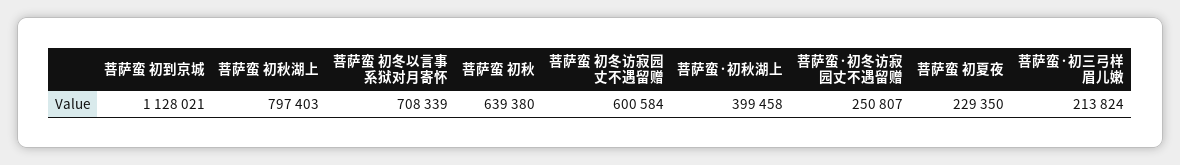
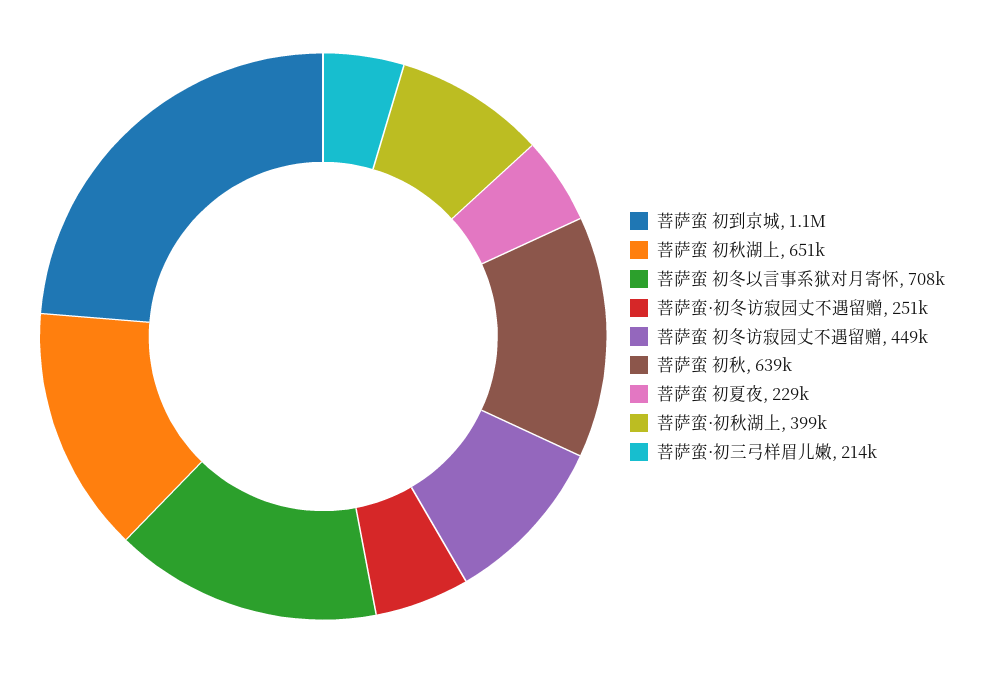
  {
    "菩萨蛮 初到京城": 1128021,
-   "菩萨蛮 初秋湖上": 797403,
+   "菩萨蛮 初秋湖上": 651000,
    "菩萨蛮 初冬以言事系狱对月寄怀": 708339,
    "菩萨蛮 初秋": 639380,
-   "菩萨蛮 初冬访寂园丈不遇留赠": 600584,
+   "菩萨蛮 初冬访寂园丈不遇留赠": 449000,
    "菩萨蛮·初秋湖上": 399458,
    "菩萨蛮·初冬访寂园丈不遇留赠": 250807,
    "菩萨蛮 初夏夜": 229350,
    "菩萨蛮·初三弓样眉儿嫩": 213824
  }

